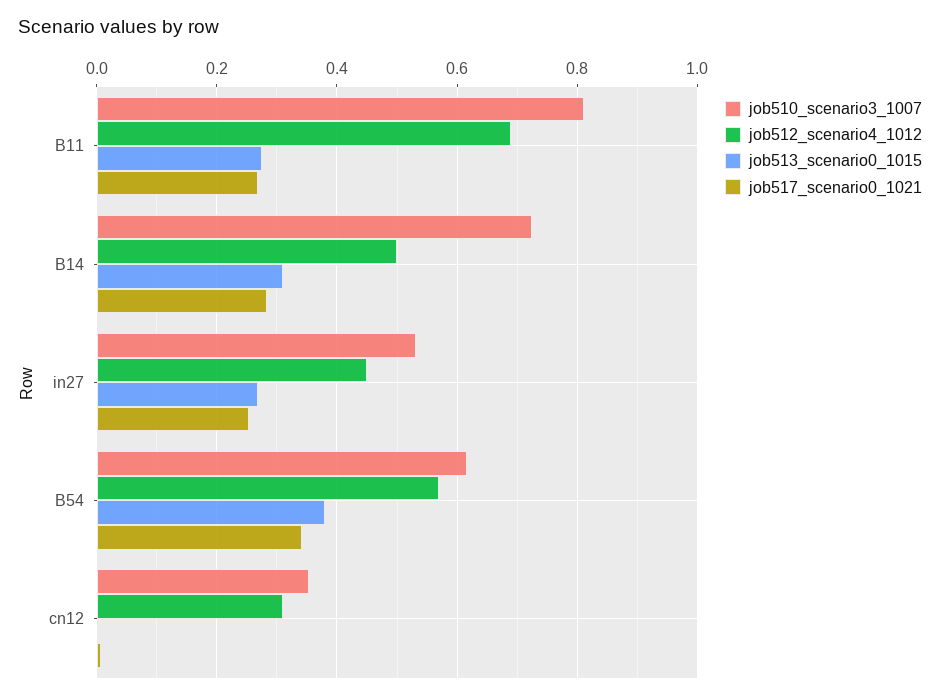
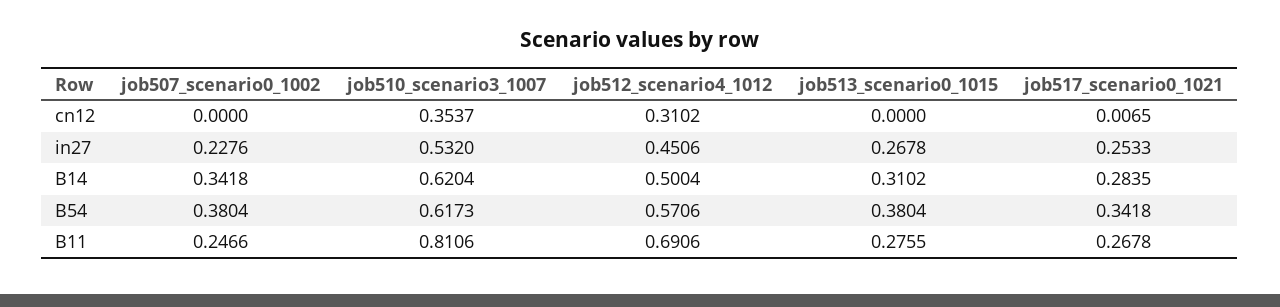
  {
    "job510_scenario3_1007": {
      "B11": 0.8106,
-     "B14": 0.72,
+     "B14": 0.6204,
      "in27": 0.532,
      "B54": 0.6173,
      "cn12": 0.3537
    },
    "job512_scenario4_1012": {
      "B11": 0.6906,
      "B14": 0.5004,
      "in27": 0.4506,
      "B54": 0.5706,
      "cn12": 0.3102
    },
    "job513_scenario0_1015": {
      "B11": 0.2755,
      "B14": 0.3102,
      "in27": 0.2678,
      "B54": 0.3804,
      "cn12": 0
    },
    "job517_scenario0_1021": {
      "B11": 0.2678,
      "B14": 0.2835,
      "in27": 0.2533,
      "B54": 0.3418,
      "cn12": 0.0065
-   }
+   },
+   "job507_scenario0_1002": {
+     "cn12": 0,
+     "in27": 0.2276,
+     "B14": 0.3418,
+     "B54": 0.3804,
+     "B11": 0.2466
+   }
  }

